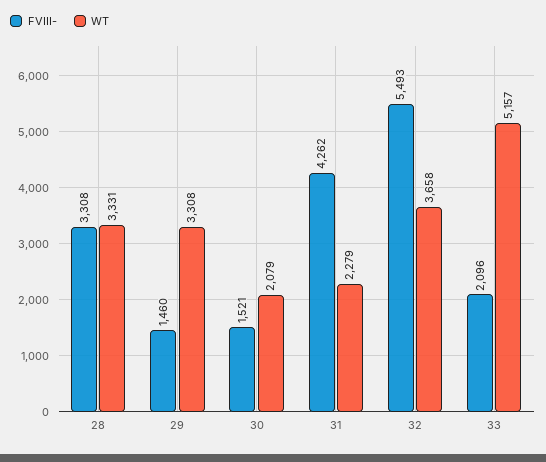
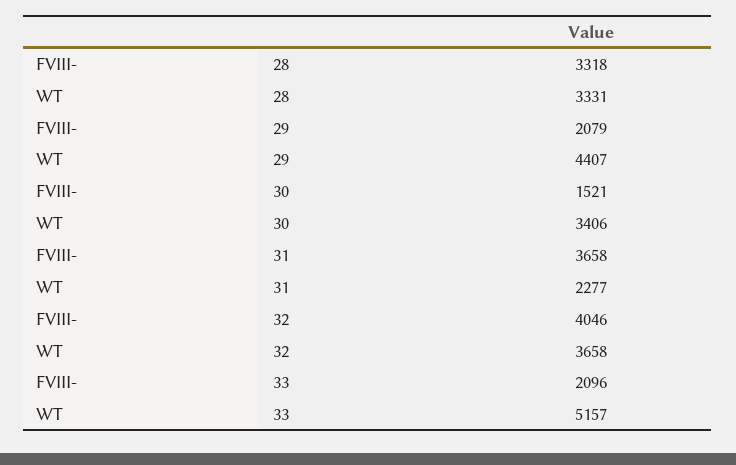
  {
    "FVIII-": {
-     "28": 3308,
+     "28": 3318,
-     "29": 1460,
+     "29": 2079,
      "30": 1521,
-     "31": 4262,
+     "31": 3658,
-     "32": 5493,
+     "32": 4046,
      "33": 2096
    },
    "WT": {
      "28": 3331,
-     "29": 3308,
+     "29": 4407,
-     "30": 2079,
+     "30": 3406,
-     "31": 2279,
+     "31": 2277,
      "32": 3658,
      "33": 5157
    }
  }

